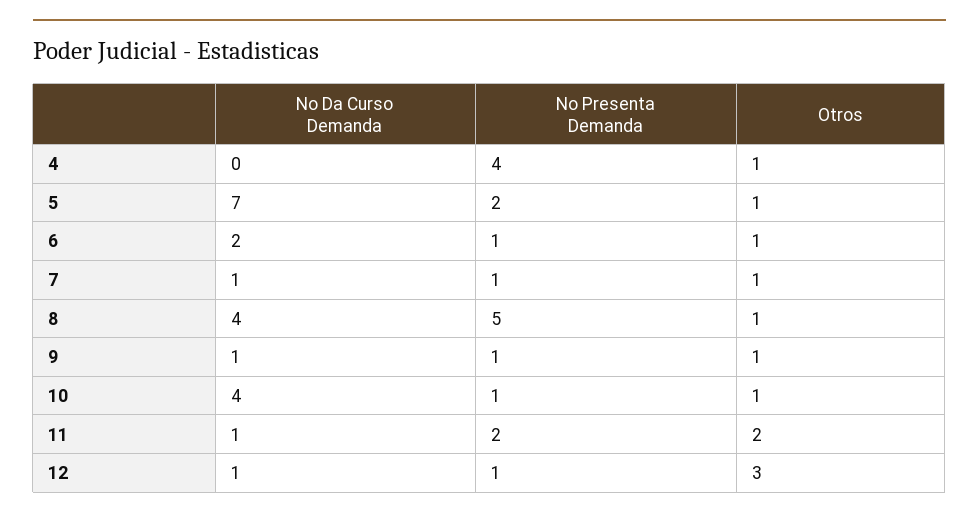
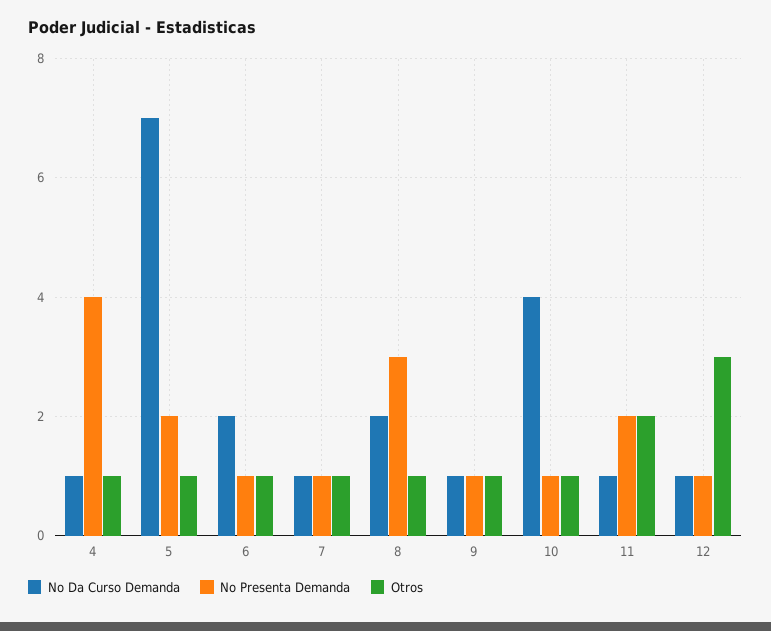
  {
    "No Da Curso Demanda": {
-     "4": 0,
+     "4": 1,
      "5": 7,
      "6": 2,
      "7": 1,
-     "8": 4,
+     "8": 2,
      "9": 1,
      "10": 4,
      "11": 1,
      "12": 1
    },
    "No Presenta Demanda": {
      "4": 4,
      "5": 2,
      "6": 1,
      "7": 1,
-     "8": 5,
+     "8": 3,
      "9": 1,
      "10": 1,
      "11": 2,
      "12": 1
    },
    "Otros": {
      "4": 1,
      "5": 1,
      "6": 1,
      "7": 1,
      "8": 1,
      "9": 1,
      "10": 1,
      "11": 2,
      "12": 3
    }
  }

